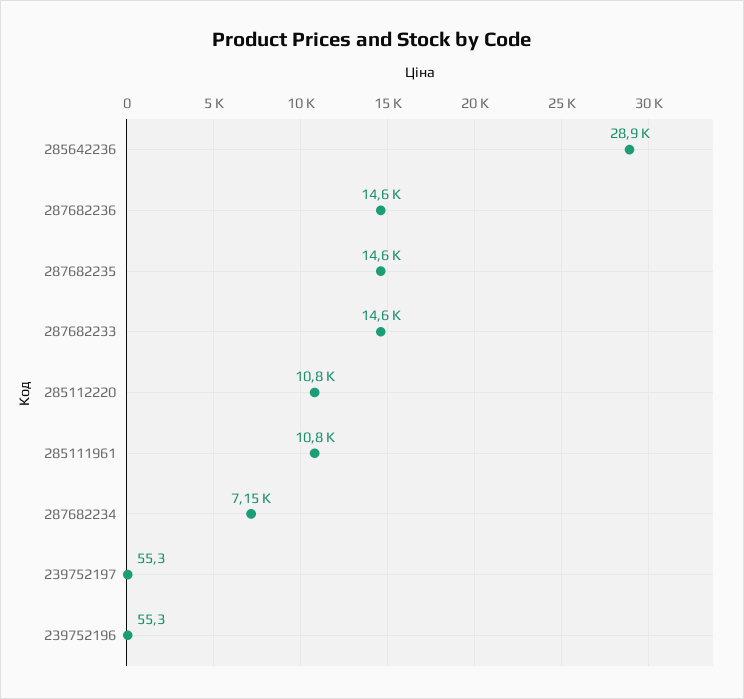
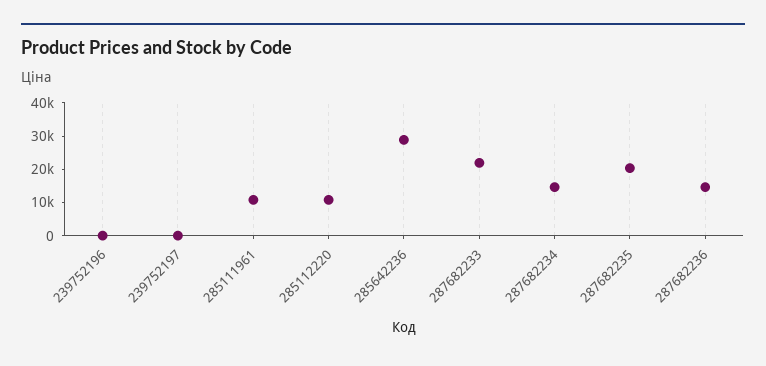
  {
    "285642236": 28900,
    "287682236": 14600,
-   "287682235": 14600,
+   "287682235": 20000,
-   "287682233": 14600,
+   "287682233": 22500,
    "285112220": 10800,
    "285111961": 10800,
-   "287682234": 7150,
+   "287682234": 15000,
    "239752197": 55.3,
    "239752196": 55.3
  }

